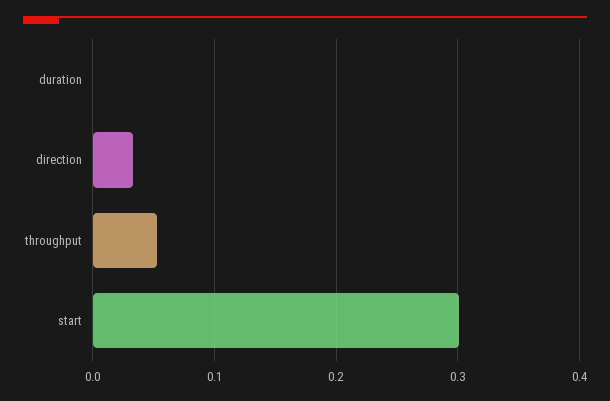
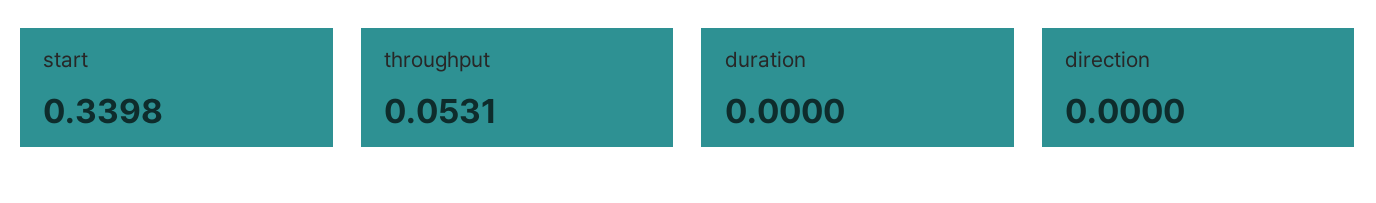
  {
    "duration": 0,
-   "direction": 0.03,
+   "direction": 0,
    "throughput": 0.0531,
-   "start": 0.3
+   "start": 0.3398
  }

